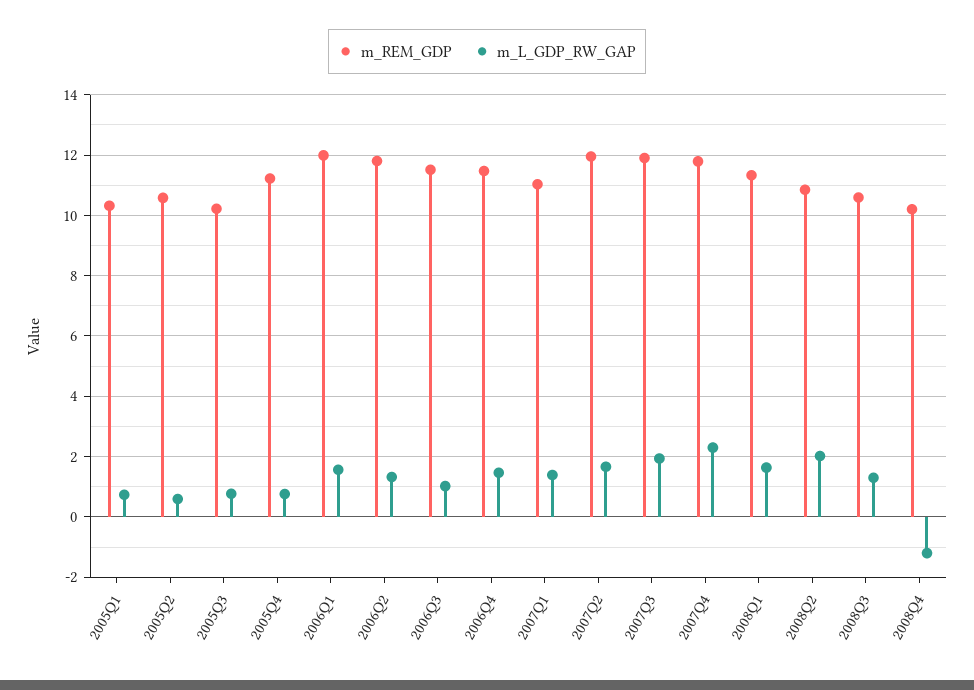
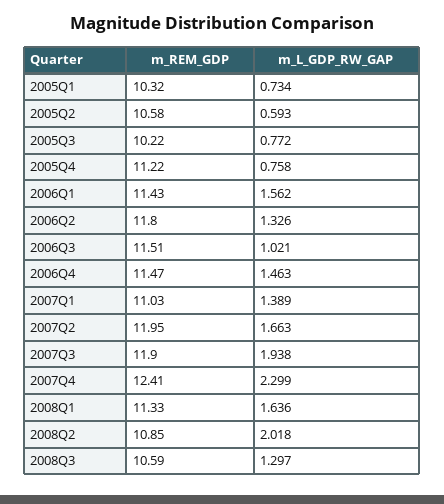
  {
    "m_REM_GDP": {
      "2005Q1": 10.32,
      "2005Q2": 10.58,
      "2005Q3": 10.22,
      "2005Q4": 11.22,
-     "2006Q1": 12,
+     "2006Q1": 11.43,
      "2006Q2": 11.8,
      "2006Q3": 11.51,
      "2006Q4": 11.47,
      "2007Q1": 11.03,
      "2007Q2": 11.95,
      "2007Q3": 11.9,
-     "2007Q4": 11.8,
+     "2007Q4": 12.41,
      "2008Q1": 11.33,
      "2008Q2": 10.85,
-     "2008Q3": 10.59,
+     "2008Q3": 10.59
-     "2008Q4": 10.2
    },
    "m_L_GDP_RW_GAP": {
      "2005Q1": 0.734,
      "2005Q2": 0.593,
      "2005Q3": 0.772,
      "2005Q4": 0.758,
      "2006Q1": 1.562,
      "2006Q2": 1.326,
      "2006Q3": 1.021,
      "2006Q4": 1.463,
      "2007Q1": 1.389,
      "2007Q2": 1.663,
      "2007Q3": 1.938,
      "2007Q4": 2.299,
      "2008Q1": 1.636,
      "2008Q2": 2.018,
-     "2008Q3": 1.297,
+     "2008Q3": 1.297
-     "2008Q4": -1.2
    }
  }

